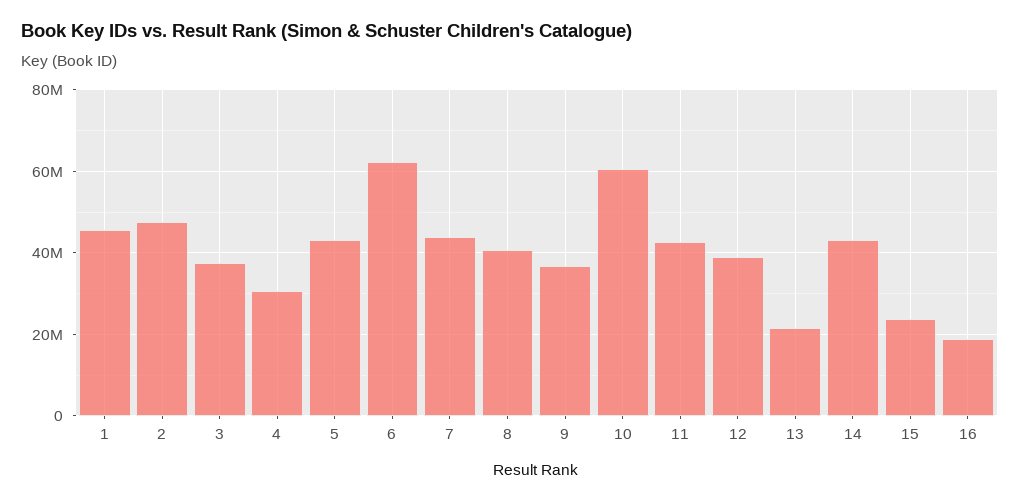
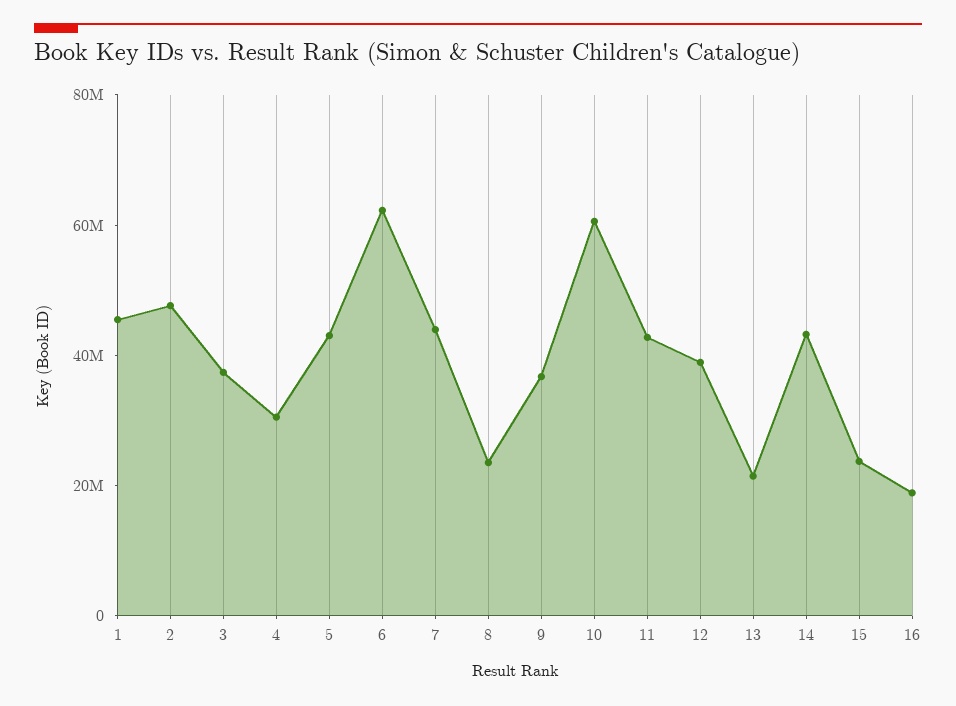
  {
    "1": 46000000,
    "2": 48000000,
    "3": 38000000,
    "4": 30000000,
    "5": 44000000,
    "6": 62000000,
    "7": 44000000,
-   "8": 40000000,
+   "8": 25000000,
    "9": 36000000,
    "10": 60000000,
    "11": 42000000,
    "12": 38000000,
    "13": 22000000,
    "14": 44000000,
    "15": 24000000,
    "16": 18000000
  }

